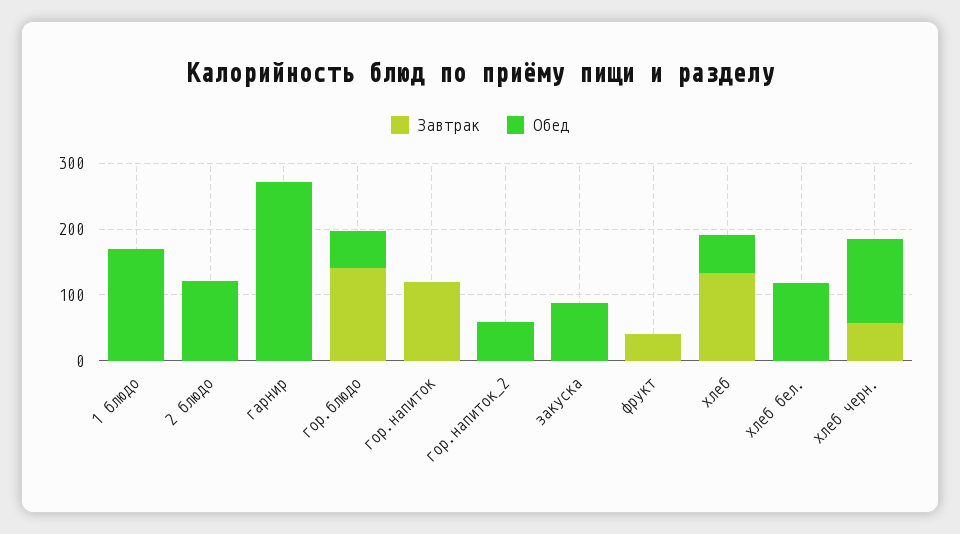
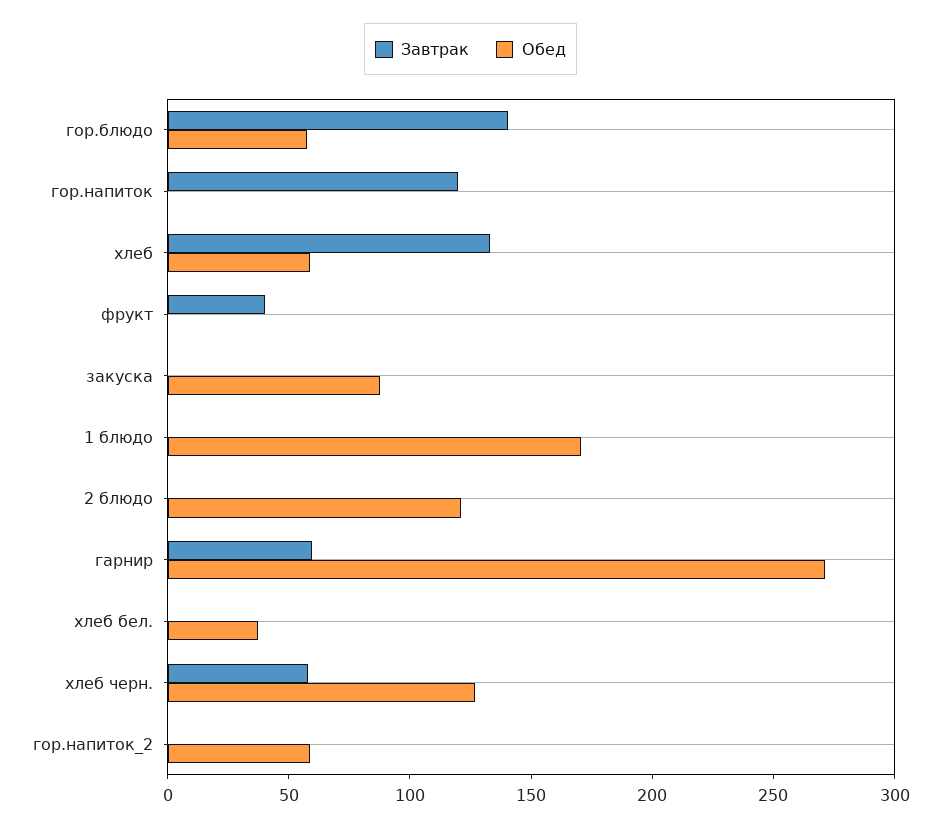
  {
    "Завтрак": {
      "1 блюдо": 0,
      "2 блюдо": 0,
-     "гарнир": 0,
+     "гарнир": 60,
      "гор.блюдо": 140,
      "гор.напиток": 120,
      "гор.напиток_2": 0,
      "закуска": 0,
      "фрукт": 40,
      "хлеб": 130,
      "хлеб бел.": 0,
      "хлеб черн.": 60
    },
    "Обед": {
      "1 блюдо": 170,
      "2 блюдо": 120,
      "гарнир": 270,
      "гор.блюдо": 60,
      "гор.напиток": 0,
      "гор.напиток_2": 60,
      "закуска": 90,
      "фрукт": 0,
      "хлеб": 60,
-     "хлеб бел.": 120,
+     "хлеб бел.": 40,
      "хлеб черн.": 130
    }
  }

